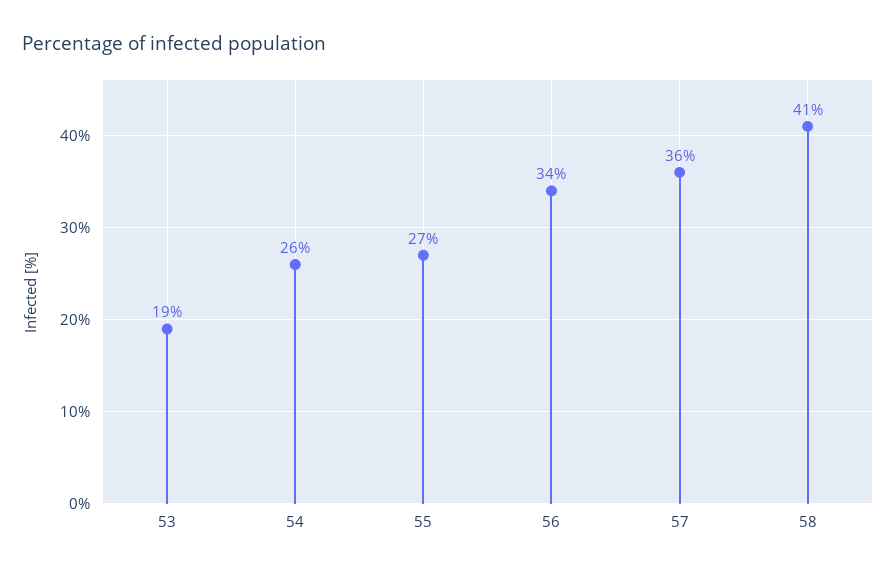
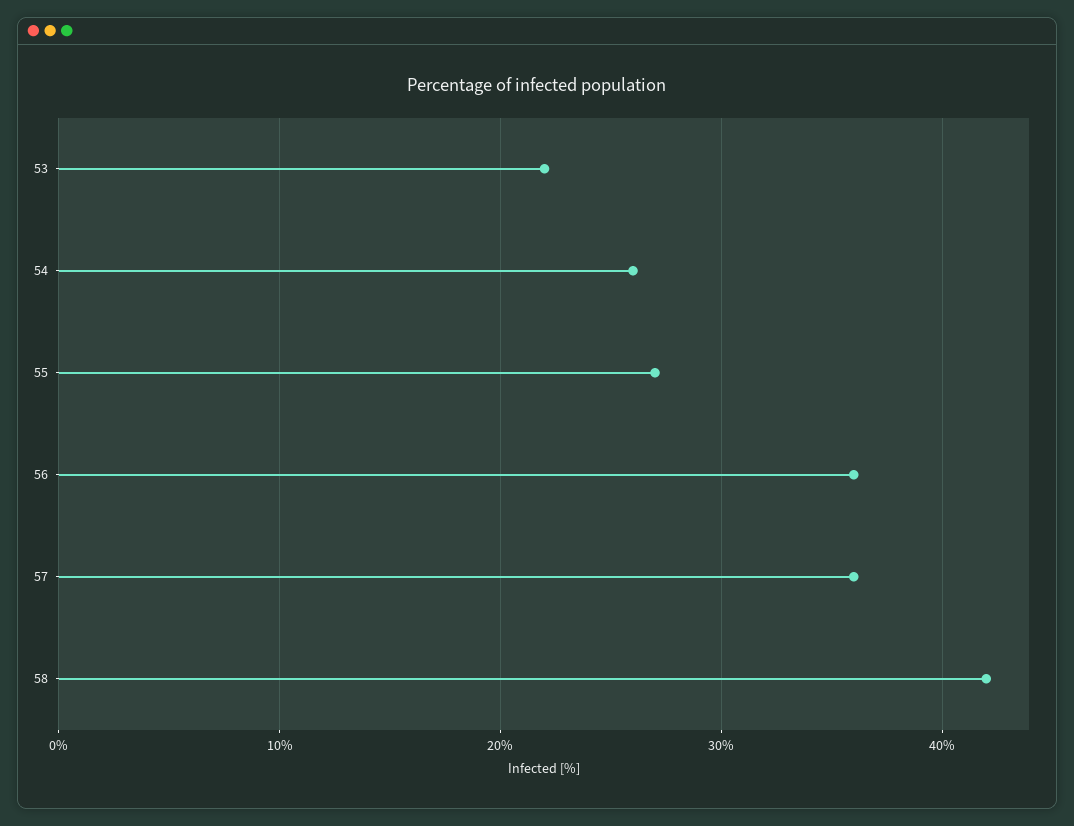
  {
-   "53": 19,
+   "53": 22,
    "54": 26,
    "55": 27,
-   "56": 34,
+   "56": 36,
    "57": 36,
-   "58": 41
+   "58": 42
  }

